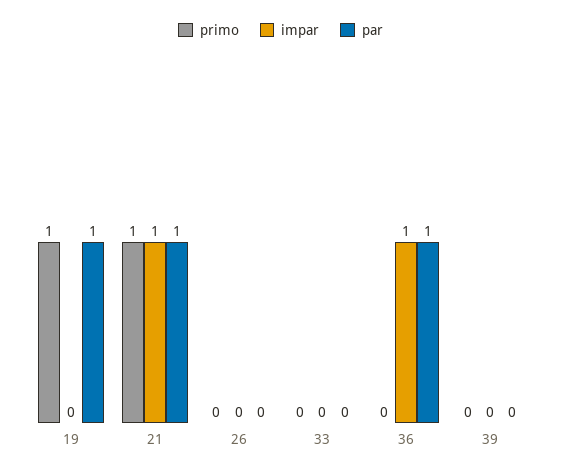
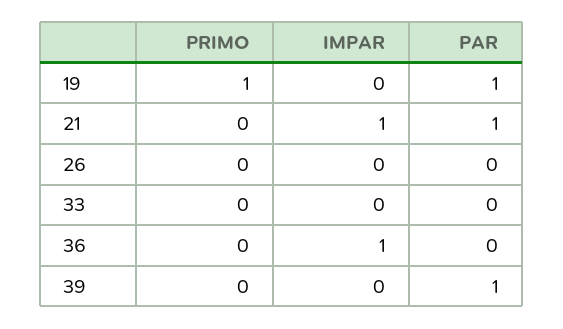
  {
    "primo": {
      "19": 1,
-     "21": 1,
+     "21": 0,
      "26": 0,
      "33": 0,
      "36": 0,
      "39": 0
    },
    "impar": {
      "19": 0,
      "21": 1,
      "26": 0,
      "33": 0,
      "36": 1,
      "39": 0
    },
    "par": {
      "19": 1,
      "21": 1,
      "26": 0,
      "33": 0,
-     "36": 1,
+     "36": 0,
-     "39": 0
+     "39": 1
    }
  }

